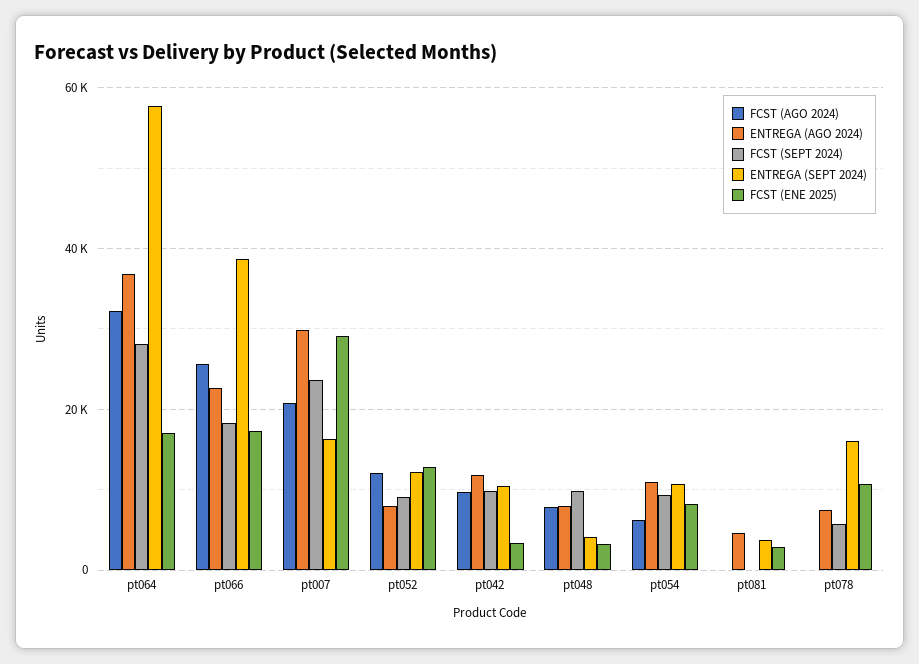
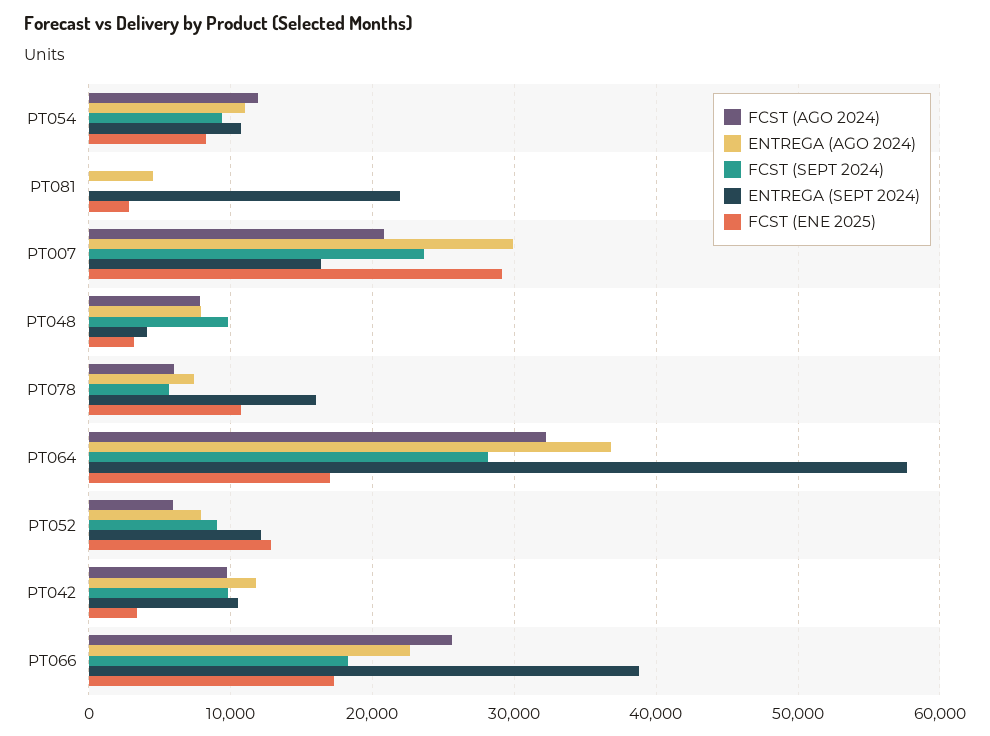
  {
    "FCST (AGO 2024)": {
      "pt064": 32000,
      "pt066": 26000,
      "pt007": 21000,
-     "pt052": 12000,
+     "pt052": 6000,
      "pt042": 10000,
      "pt048": 8000,
-     "pt054": 6000,
+     "pt054": 12000,
      "pt081": 0,
-     "pt078": 0
+     "pt078": 6000
    },
    "ENTREGA (AGO 2024)": {
      "pt064": 37000,
      "pt066": 23000,
      "pt007": 30000,
      "pt052": 8000,
      "pt042": 12000,
      "pt048": 8000,
      "pt054": 11000,
      "pt081": 5000,
      "pt078": 7000
    },
    "FCST (SEPT 2024)": {
      "pt064": 28000,
      "pt066": 18000,
      "pt007": 24000,
      "pt052": 9000,
      "pt042": 10000,
      "pt048": 10000,
      "pt054": 9000,
      "pt081": 0,
      "pt078": 6000
    },
    "ENTREGA (SEPT 2024)": {
      "pt064": 58000,
      "pt066": 39000,
      "pt007": 16000,
      "pt052": 12000,
      "pt042": 11000,
      "pt048": 4000,
      "pt054": 11000,
-     "pt081": 4000,
+     "pt081": 22000,
      "pt078": 16000
    },
    "FCST (ENE 2025)": {
      "pt064": 17000,
      "pt066": 17000,
      "pt007": 29000,
      "pt052": 13000,
      "pt042": 3000,
      "pt048": 3000,
      "pt054": 8000,
      "pt081": 3000,
      "pt078": 11000
    }
  }

